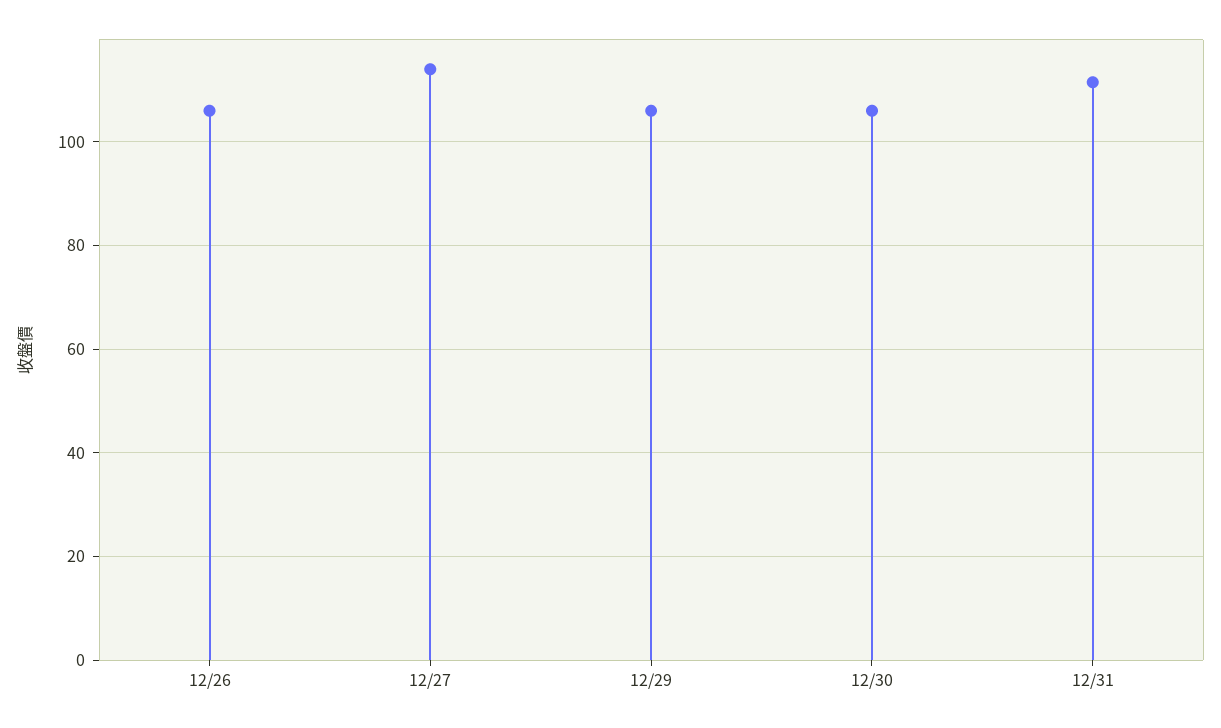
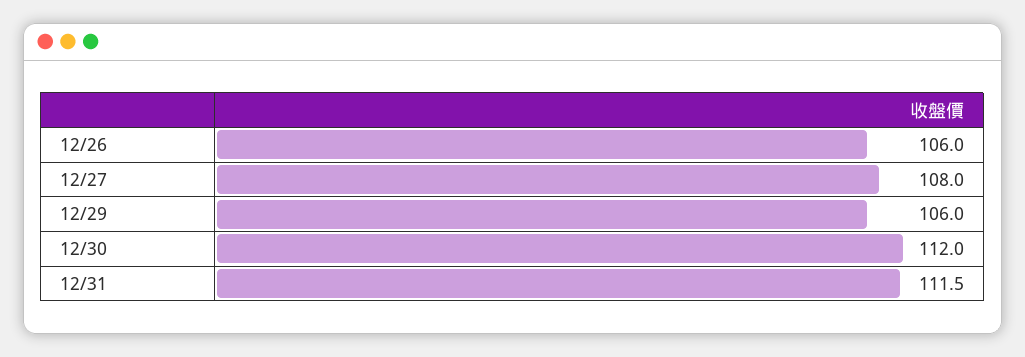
  {
    "12/26": 106,
-   "12/27": 114,
+   "12/27": 108,
    "12/29": 106,
-   "12/30": 106,
+   "12/30": 112,
    "12/31": 111.5
  }

